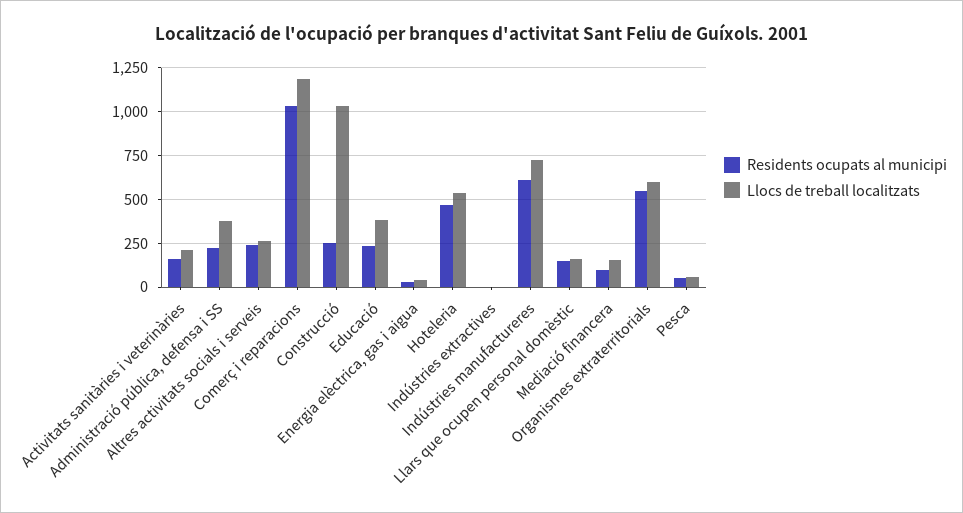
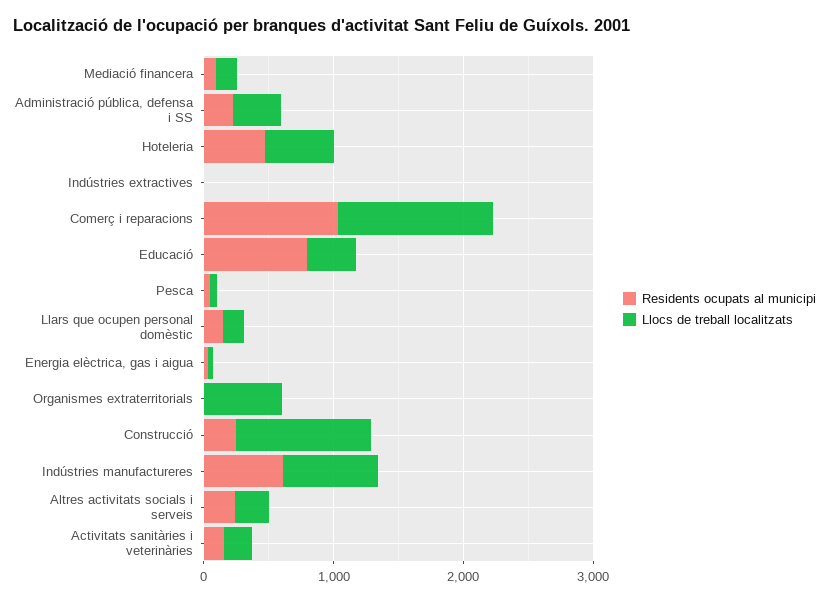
  {
    "Residents ocupats al municipi": {
      "Activitats sanitàries i veterinàries": 150,
      "Administració pública, defensa i SS": 200,
      "Altres activitats socials i serveis": 250,
      "Comerç i reparacions": 1050,
      "Construcció": 250,
-     "Educació": 250,
+     "Educació": 800,
      "Energia elèctrica, gas i aigua": 50,
      "Hoteleria": 450,
      "Indústries extractives": 0,
      "Indústries manufactureres": 600,
      "Llars que ocupen personal domèstic": 150,
      "Mediació financera": 100,
-     "Organismes extraterritorials": 550,
+     "Organismes extraterritorials": 0,
      "Pesca": 50
    },
    "Llocs de treball localitzats": {
      "Activitats sanitàries i veterinàries": 200,
      "Administració pública, defensa i SS": 400,
      "Altres activitats socials i serveis": 250,
      "Comerç i reparacions": 1200,
      "Construcció": 1050,
      "Educació": 400,
      "Energia elèctrica, gas i aigua": 50,
      "Hoteleria": 550,
      "Indústries extractives": 0,
      "Indústries manufactureres": 750,
      "Llars que ocupen personal domèstic": 150,
      "Mediació financera": 150,
      "Organismes extraterritorials": 600,
      "Pesca": 50
    }
  }

